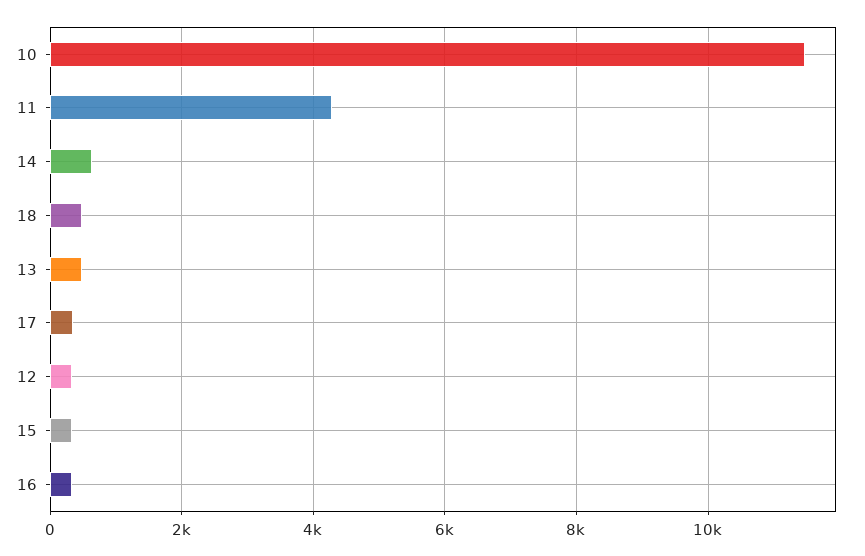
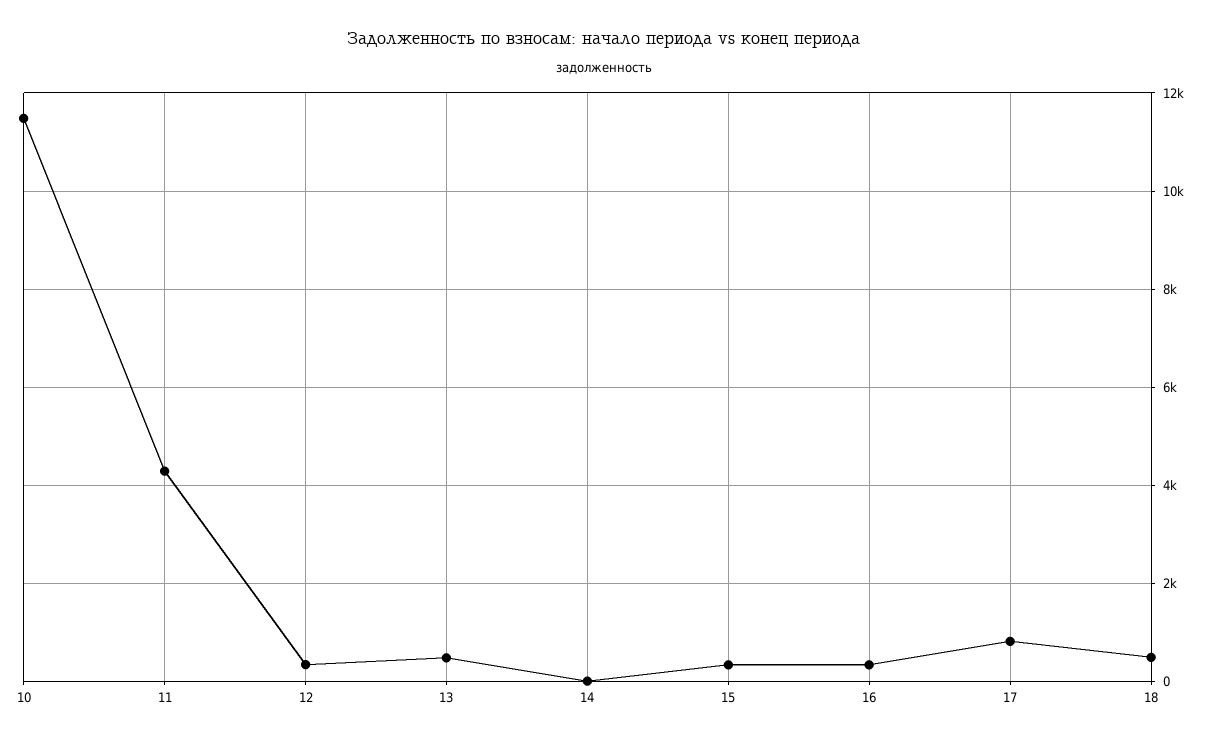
  {
    "10": 11400,
    "11": 4200,
-   "14": 600,
+   "14": 0,
    "18": 400,
    "13": 400,
-   "17": 400,
+   "17": 800,
    "12": 400,
    "15": 400,
    "16": 400
  }

